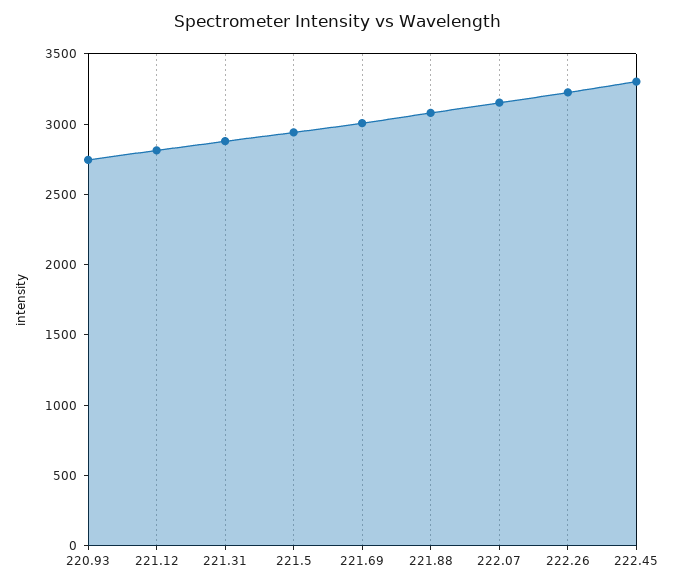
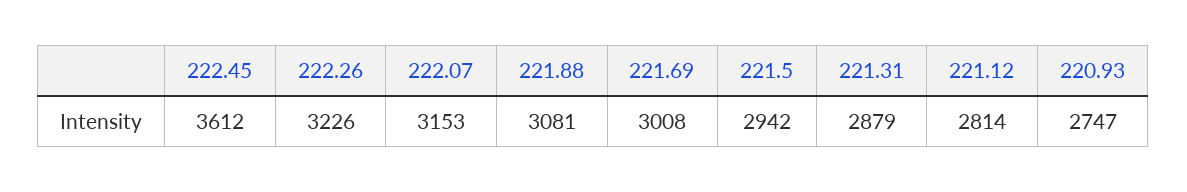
  {
    "220.93": 2747,
    "221.12": 2814,
    "221.31": 2879,
    "221.5": 2942,
    "221.69": 3008,
    "221.88": 3081,
    "222.07": 3153,
    "222.26": 3226,
-   "222.45": 3300
+   "222.45": 3612
  }

